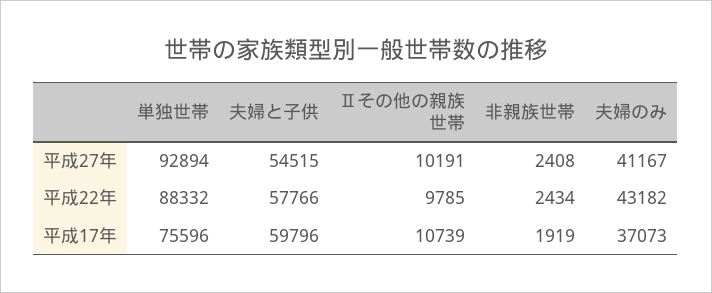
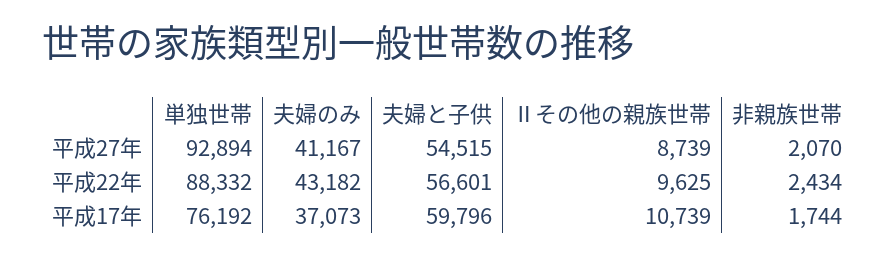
  {
    "単独世帯": {
      "平成27年": 92894,
      "平成22年": 88332,
-     "平成17年": 75596
+     "平成17年": 76192
    },
    "夫婦と子供": {
      "平成27年": 54515,
-     "平成22年": 57766,
+     "平成22年": 56601,
      "平成17年": 59796
    },
    "Ⅱその他の親族世帯": {
-     "平成27年": 10191,
+     "平成27年": 8739,
-     "平成22年": 9785,
+     "平成22年": 9625,
      "平成17年": 10739
    },
    "非親族世帯": {
-     "平成27年": 2408,
+     "平成27年": 2070,
      "平成22年": 2434,
-     "平成17年": 1919
+     "平成17年": 1744
    },
    "夫婦のみ": {
      "平成27年": 41167,
      "平成22年": 43182,
      "平成17年": 37073
    }
  }

